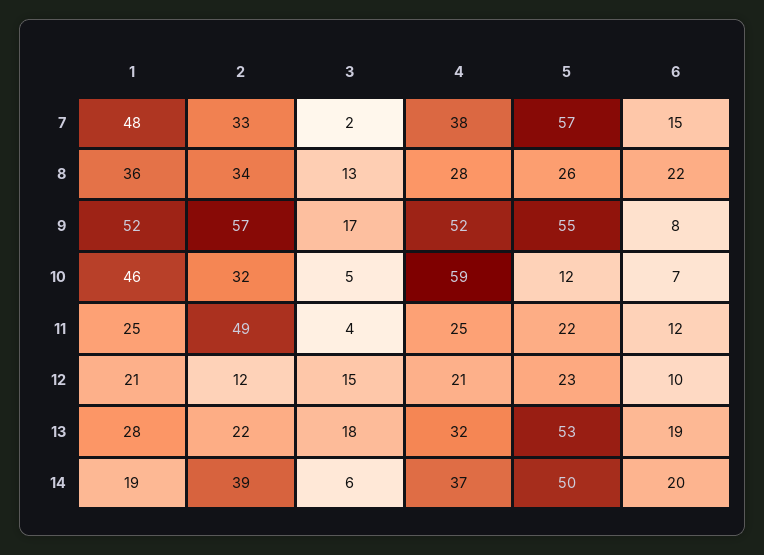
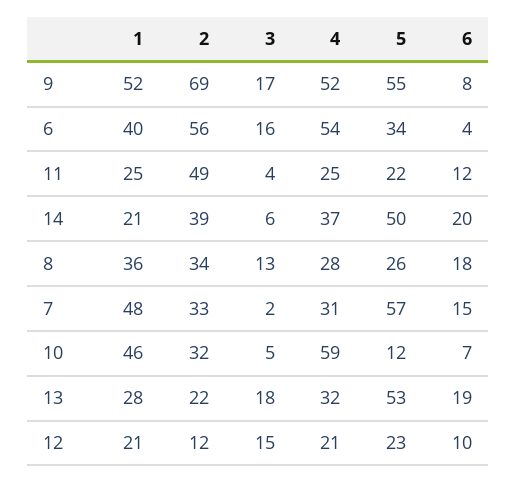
  {
    "1": {
      "7": 48,
      "8": 36,
      "9": 52,
      "10": 46,
      "11": 25,
      "12": 21,
      "13": 28,
-     "14": 19
+     "14": 21,
+     "6": 40
    },
    "2": {
      "7": 33,
      "8": 34,
-     "9": 57,
+     "9": 69,
      "10": 32,
      "11": 49,
      "12": 12,
      "13": 22,
-     "14": 39
+     "14": 39,
+     "6": 56
    },
    "3": {
      "7": 2,
      "8": 13,
      "9": 17,
      "10": 5,
      "11": 4,
      "12": 15,
      "13": 18,
-     "14": 6
+     "14": 6,
+     "6": 16
    },
    "4": {
-     "7": 38,
+     "7": 31,
      "8": 28,
      "9": 52,
      "10": 59,
      "11": 25,
      "12": 21,
      "13": 32,
-     "14": 37
+     "14": 37,
+     "6": 54
    },
    "5": {
      "7": 57,
      "8": 26,
      "9": 55,
      "10": 12,
      "11": 22,
      "12": 23,
      "13": 53,
-     "14": 50
+     "14": 50,
+     "6": 34
    },
    "6": {
      "7": 15,
-     "8": 22,
+     "8": 18,
      "9": 8,
      "10": 7,
      "11": 12,
      "12": 10,
      "13": 19,
-     "14": 20
+     "14": 20,
+     "6": 4
    }
  }

